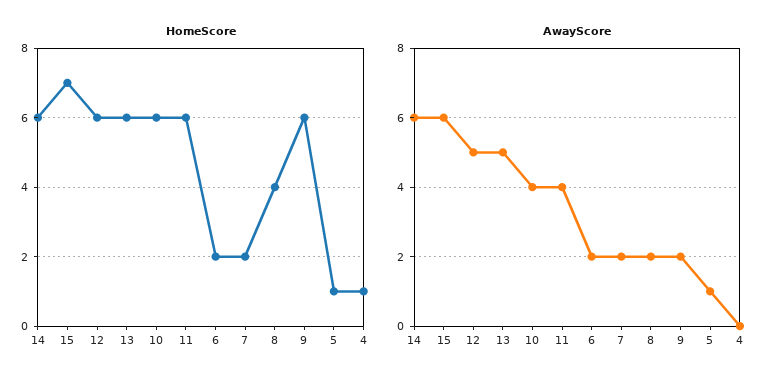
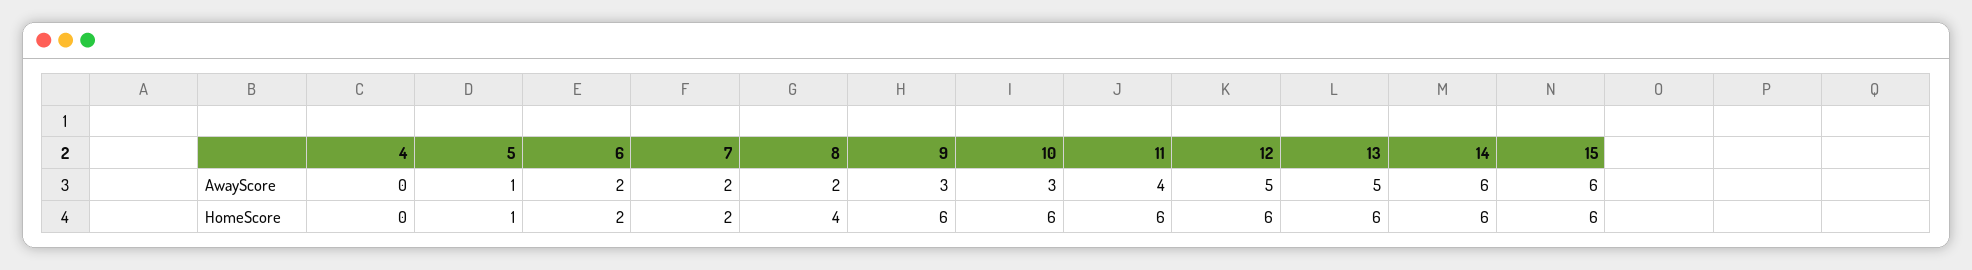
  {
    "HomeScore": {
      "14": 6,
-     "15": 7,
+     "15": 6,
      "12": 6,
      "13": 6,
      "10": 6,
      "11": 6,
      "6": 2,
      "7": 2,
      "8": 4,
      "9": 6,
      "5": 1,
-     "4": 1
+     "4": 0
    },
    "AwayScore": {
      "14": 6,
      "15": 6,
      "12": 5,
      "13": 5,
-     "10": 4,
+     "10": 3,
      "11": 4,
      "6": 2,
      "7": 2,
      "8": 2,
-     "9": 2,
+     "9": 3,
      "5": 1,
      "4": 0
    }
  }

